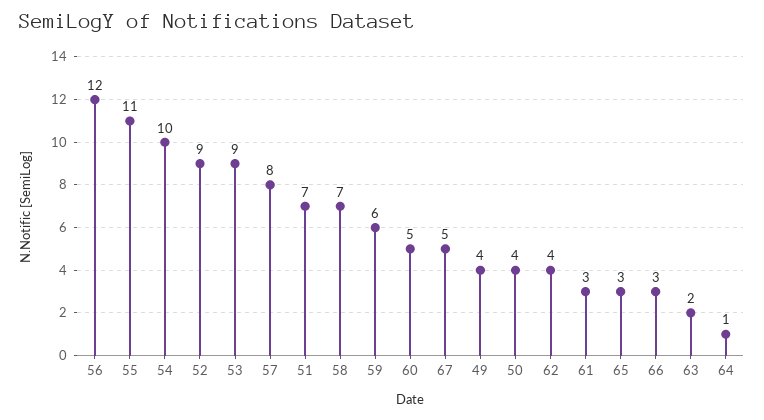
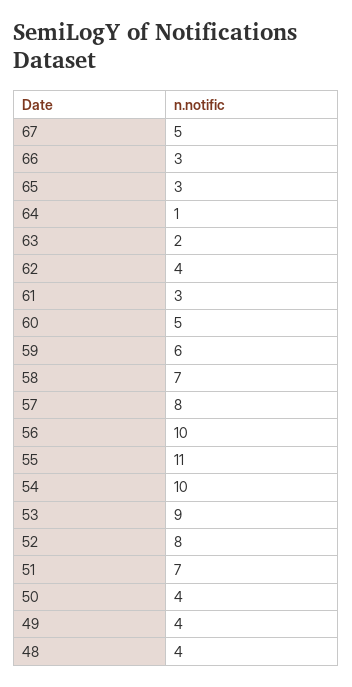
  {
-   "56": 12,
+   "56": 10,
    "55": 11,
    "54": 10,
-   "52": 9,
+   "52": 8,
    "53": 9,
    "57": 8,
    "51": 7,
    "58": 7,
    "59": 6,
    "60": 5,
    "67": 5,
    "49": 4,
    "50": 4,
    "62": 4,
    "61": 3,
    "65": 3,
    "66": 3,
    "63": 2,
-   "64": 1
+   "64": 1,
+   "48": 4
  }

